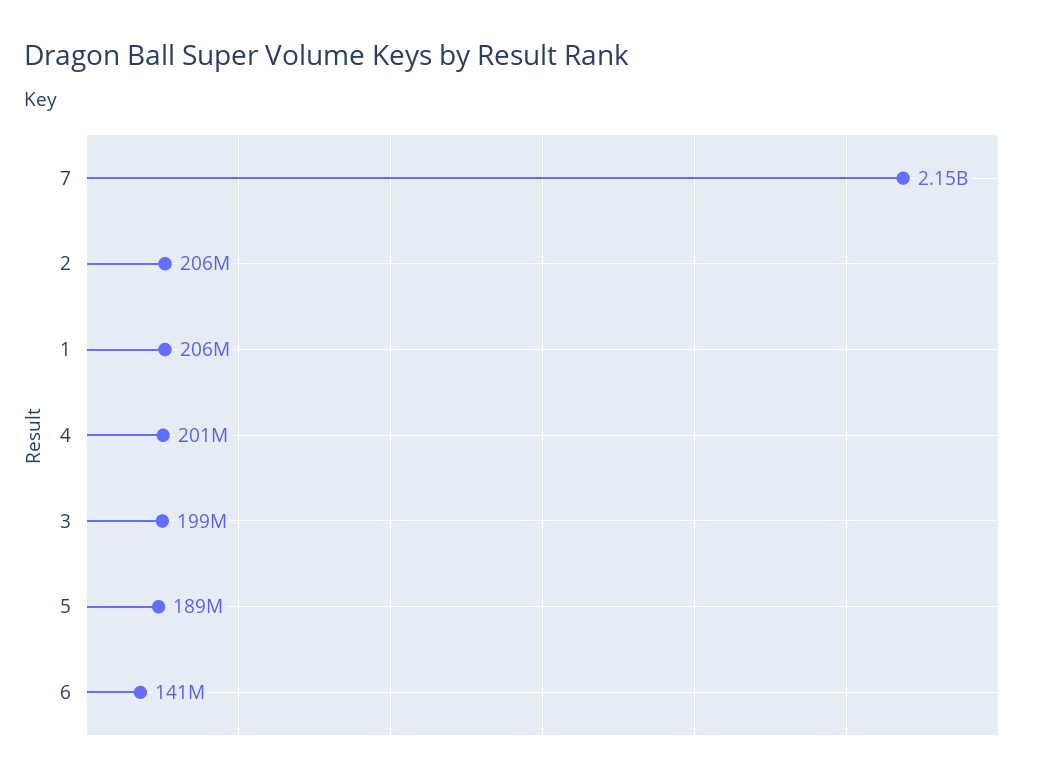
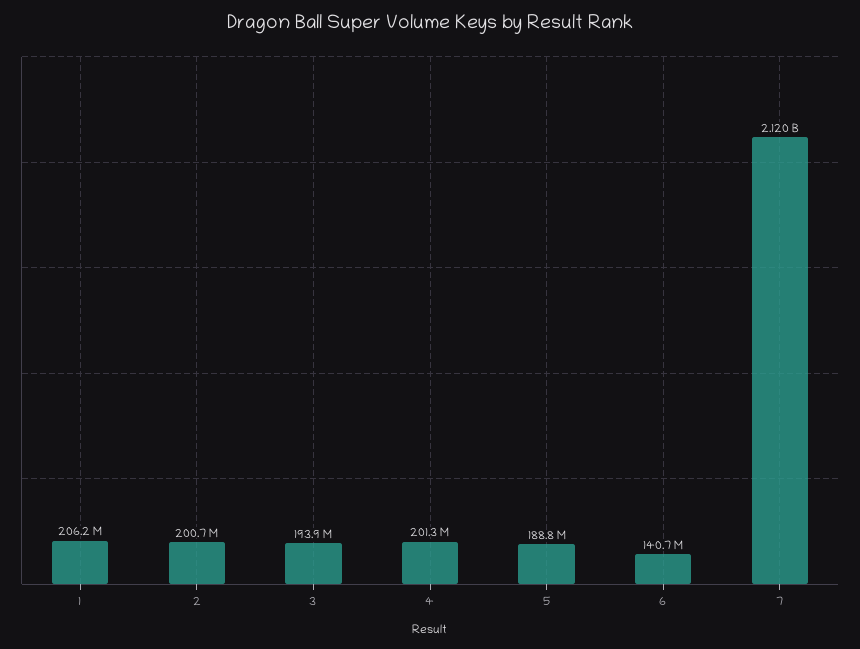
  {
-   "7": 2150000000,
+   "7": 2120000000,
-   "2": 206000000,
+   "2": 200700000,
    "1": 206200000,
    "4": 201300000,
-   "3": 199000000,
+   "3": 193900000,
    "5": 188800000,
    "6": 140700000
  }

